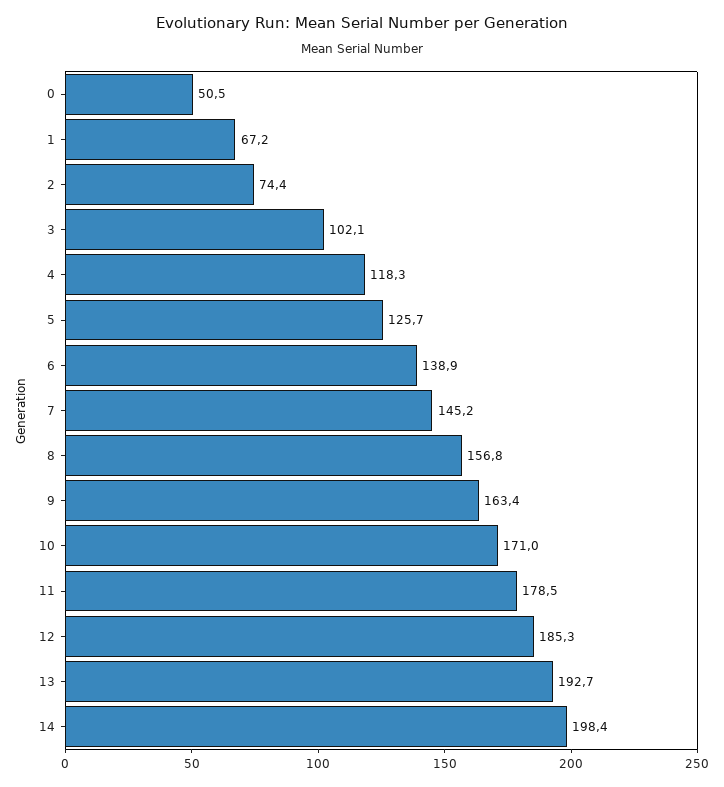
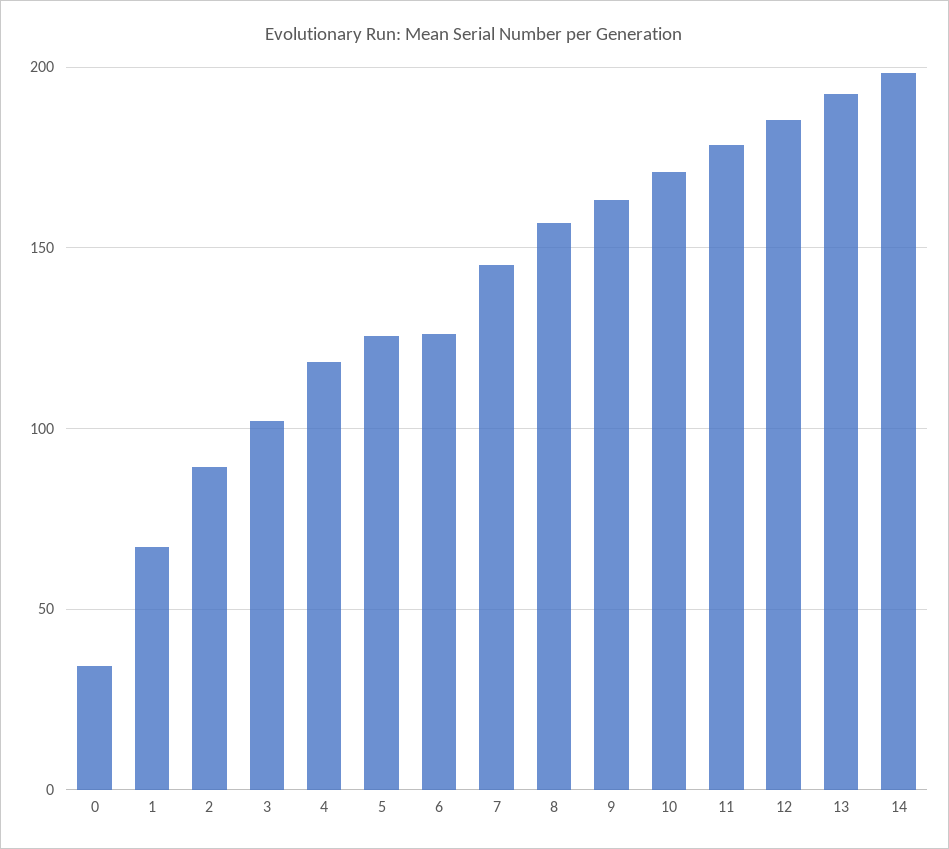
  {
-   "0": 50.5,
+   "0": 35,
    "1": 67.2,
-   "2": 74.4,
+   "2": 90,
    "3": 102.1,
    "4": 118.3,
    "5": 125.7,
-   "6": 138.9,
+   "6": 125,
    "7": 145.2,
    "8": 156.8,
    "9": 163.4,
    "10": 171,
    "11": 178.5,
    "12": 185.3,
    "13": 192.7,
    "14": 198.4
  }

